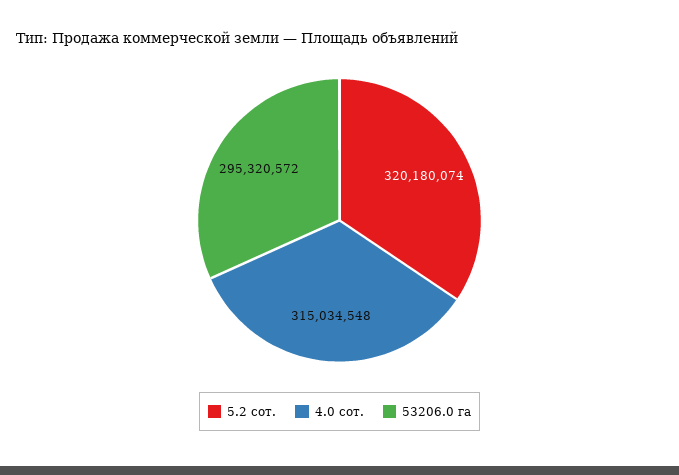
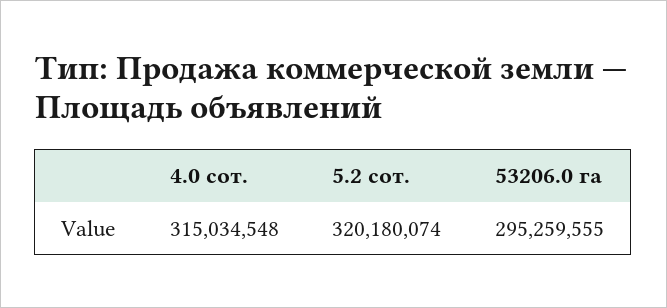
  {
    "5.2 сот.": 320180074,
    "4.0 сот.": 315034548,
-   "53206.0 га": 295320572
+   "53206.0 га": 295259555
  }

